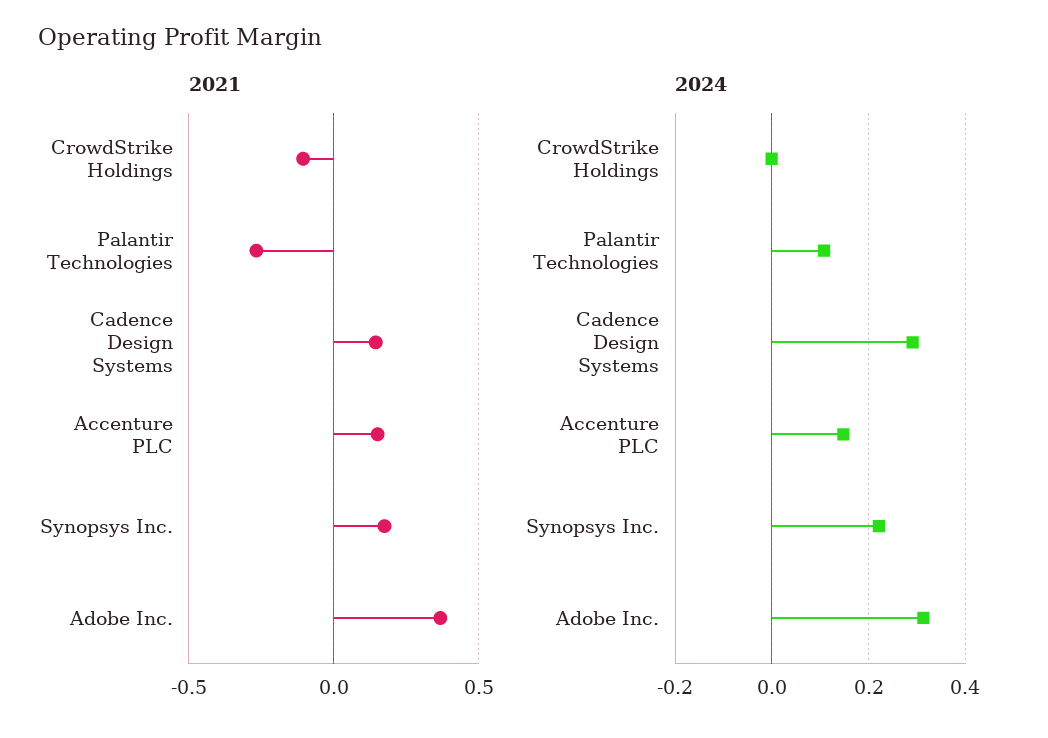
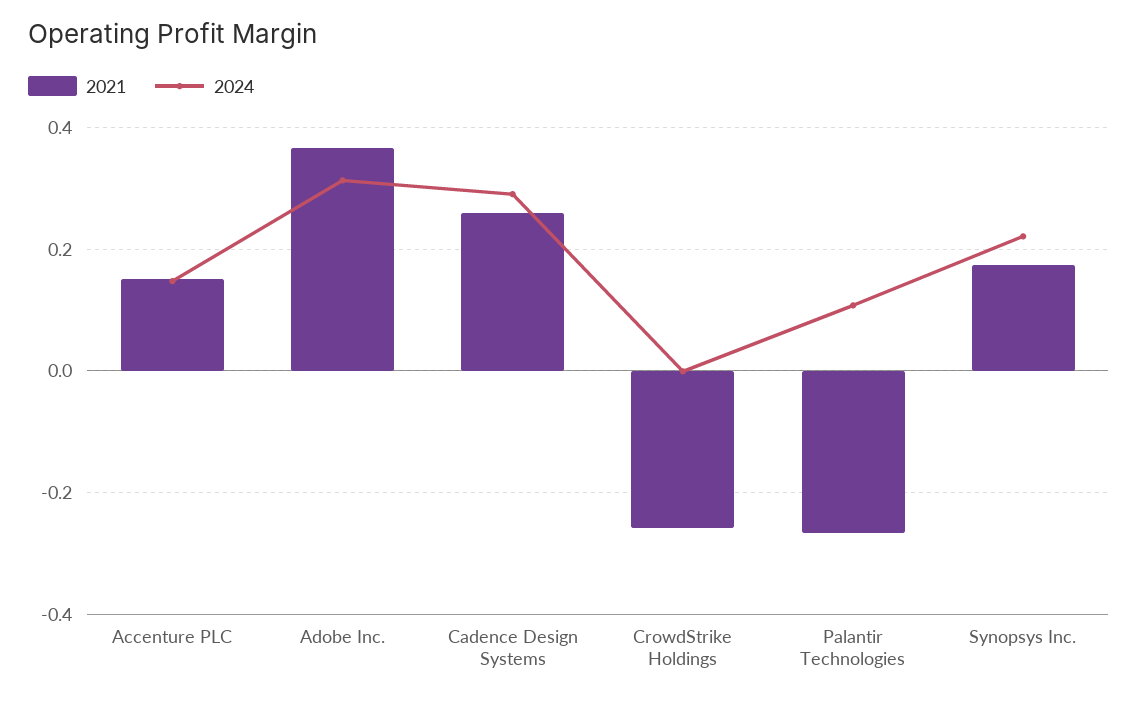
  {
    "2021": {
-     "CrowdStrike Holdings": -0.1,
+     "CrowdStrike Holdings": -0.26,
      "Palantir Technologies": -0.26,
-     "Cadence Design Systems": 0.15,
+     "Cadence Design Systems": 0.26,
      "Accenture PLC": 0.16,
      "Synopsys Inc.": 0.18,
      "Adobe Inc.": 0.36
    },
    "2024": {
      "CrowdStrike Holdings": 0,
      "Palantir Technologies": 0.1,
      "Cadence Design Systems": 0.3,
      "Accenture PLC": 0.14,
      "Synopsys Inc.": 0.22,
      "Adobe Inc.": 0.32
    }
  }

